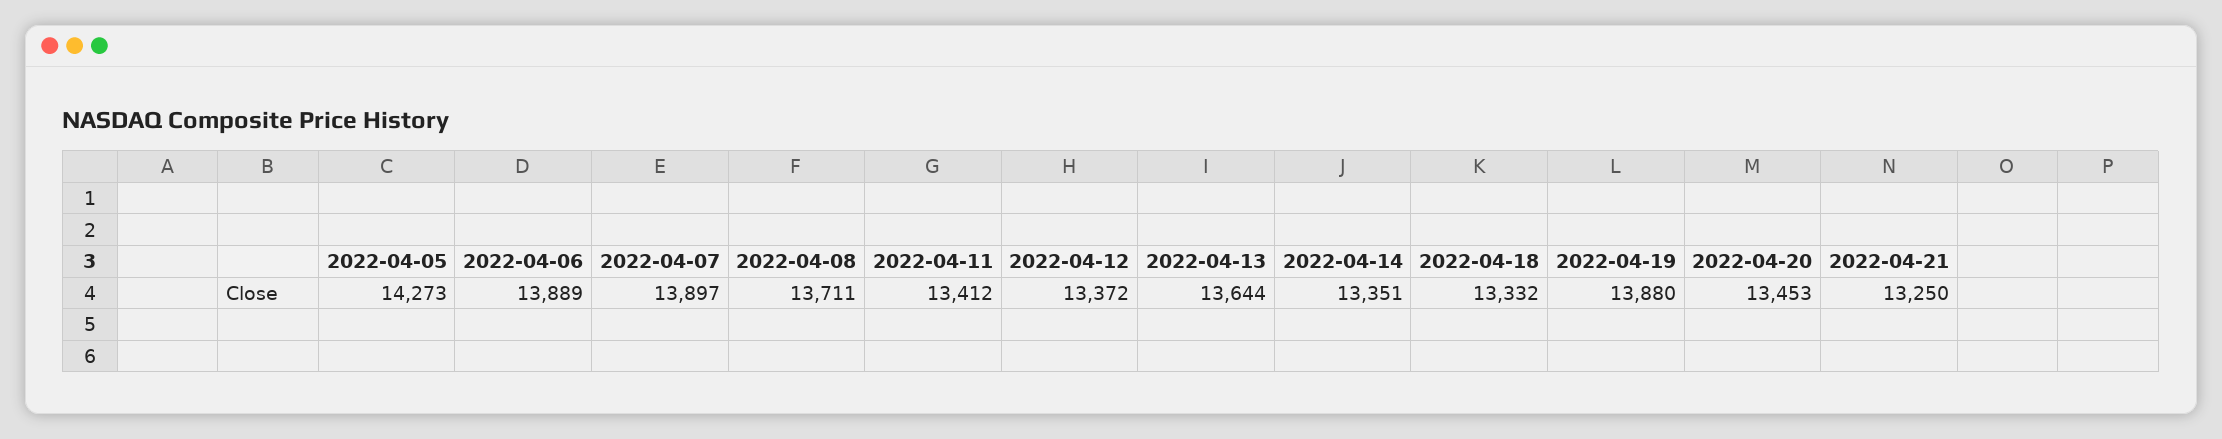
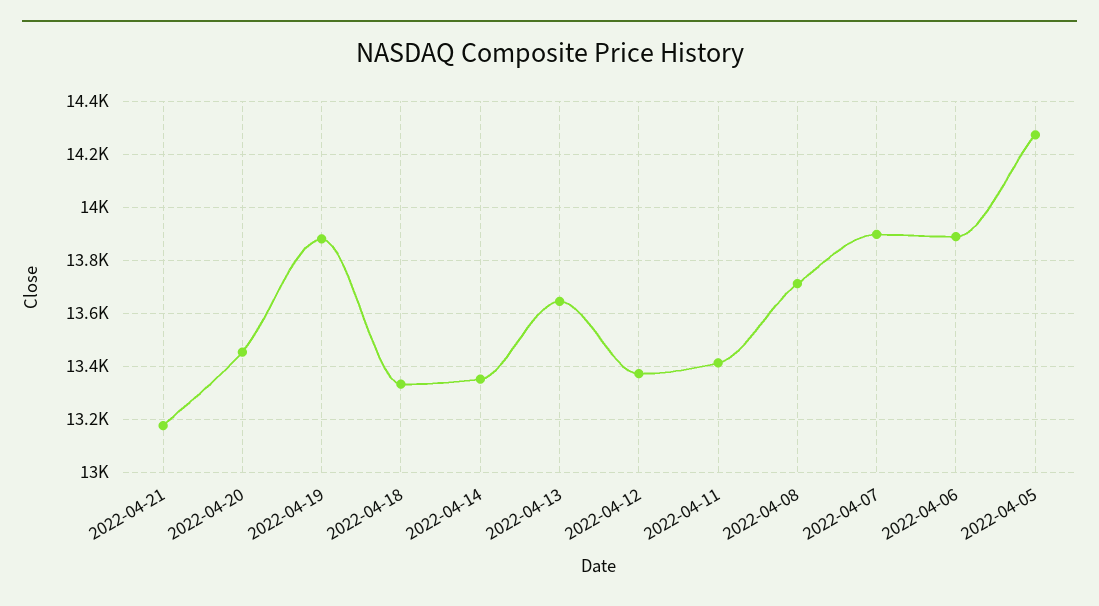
  {
    "2022-04-05": 14273,
    "2022-04-06": 13889,
    "2022-04-07": 13897,
    "2022-04-08": 13711,
    "2022-04-11": 13412,
    "2022-04-12": 13372,
    "2022-04-13": 13644,
    "2022-04-14": 13351,
    "2022-04-18": 13332,
    "2022-04-19": 13880,
    "2022-04-20": 13453,
-   "2022-04-21": 13250
+   "2022-04-21": 13175
  }

